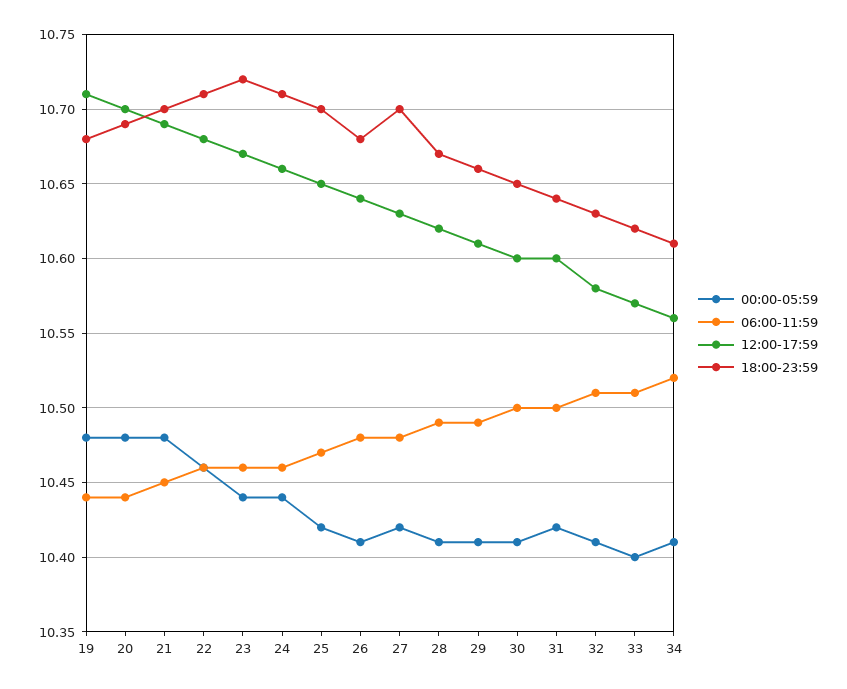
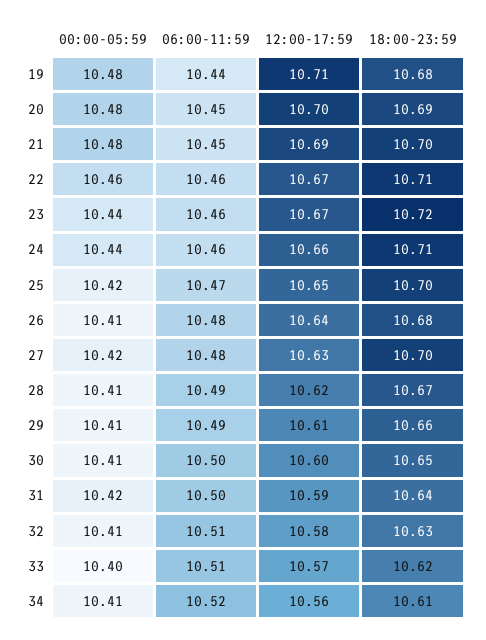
  {
    "00:00-05:59": {
      "19": 10.48,
      "20": 10.48,
      "21": 10.48,
      "22": 10.46,
      "23": 10.44,
      "24": 10.44,
      "25": 10.42,
      "26": 10.41,
      "27": 10.42,
      "28": 10.41,
      "29": 10.41,
      "30": 10.41,
      "31": 10.42,
      "32": 10.41,
      "33": 10.4,
      "34": 10.41
    },
    "06:00-11:59": {
      "19": 10.44,
-     "20": 10.44,
+     "20": 10.45,
      "21": 10.45,
      "22": 10.46,
      "23": 10.46,
      "24": 10.46,
      "25": 10.47,
      "26": 10.48,
      "27": 10.48,
      "28": 10.49,
      "29": 10.49,
      "30": 10.5,
      "31": 10.5,
      "32": 10.51,
      "33": 10.51,
      "34": 10.52
    },
    "12:00-17:59": {
      "19": 10.71,
      "20": 10.7,
      "21": 10.69,
-     "22": 10.68,
+     "22": 10.67,
      "23": 10.67,
      "24": 10.66,
      "25": 10.65,
      "26": 10.64,
      "27": 10.63,
      "28": 10.62,
      "29": 10.61,
      "30": 10.6,
-     "31": 10.6,
+     "31": 10.59,
      "32": 10.58,
      "33": 10.57,
      "34": 10.56
    },
    "18:00-23:59": {
      "19": 10.68,
      "20": 10.69,
      "21": 10.7,
      "22": 10.71,
      "23": 10.72,
      "24": 10.71,
      "25": 10.7,
      "26": 10.68,
      "27": 10.7,
      "28": 10.67,
      "29": 10.66,
      "30": 10.65,
      "31": 10.64,
      "32": 10.63,
      "33": 10.62,
      "34": 10.61
    }
  }

